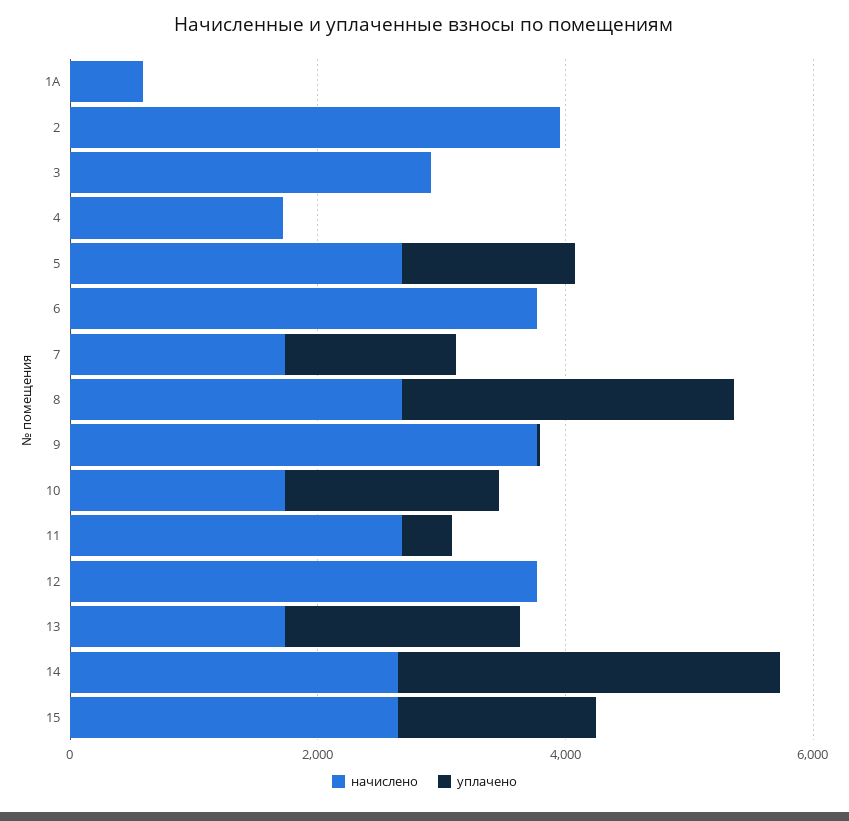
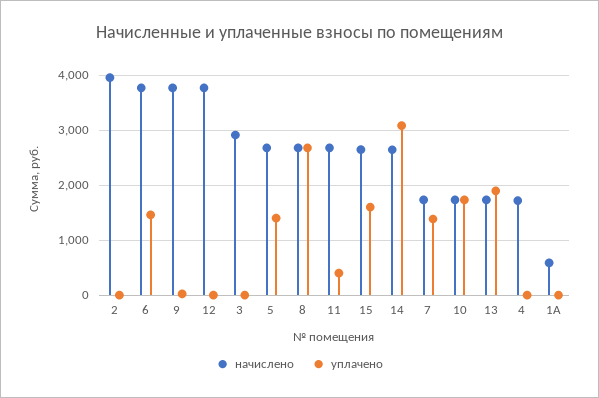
  {
    "начислено": {
      "1А": 600,
      "2": 4000,
      "3": 3000,
      "4": 1800,
      "5": 2600,
      "6": 3800,
      "7": 1800,
      "8": 2600,
      "9": 3800,
      "10": 1800,
      "11": 2600,
      "12": 3800,
      "13": 1800,
      "14": 2600,
      "15": 2600
    },
    "уплачено": {
      "1А": 0,
      "2": 0,
      "3": 0,
      "4": 0,
      "5": 1400,
-     "6": 0,
+     "6": 1400,
      "7": 1400,
      "8": 2600,
      "9": 0,
      "10": 1800,
      "11": 400,
      "12": 0,
      "13": 1800,
      "14": 3000,
      "15": 1600
    }
  }

